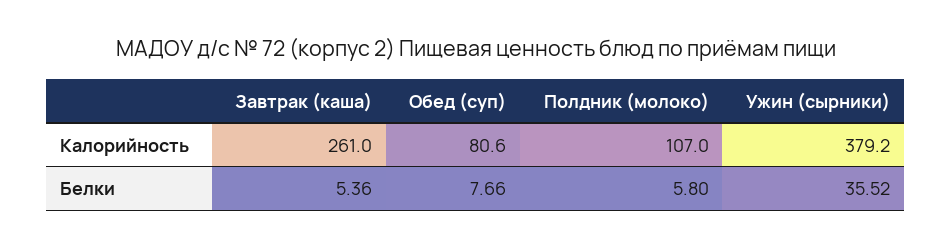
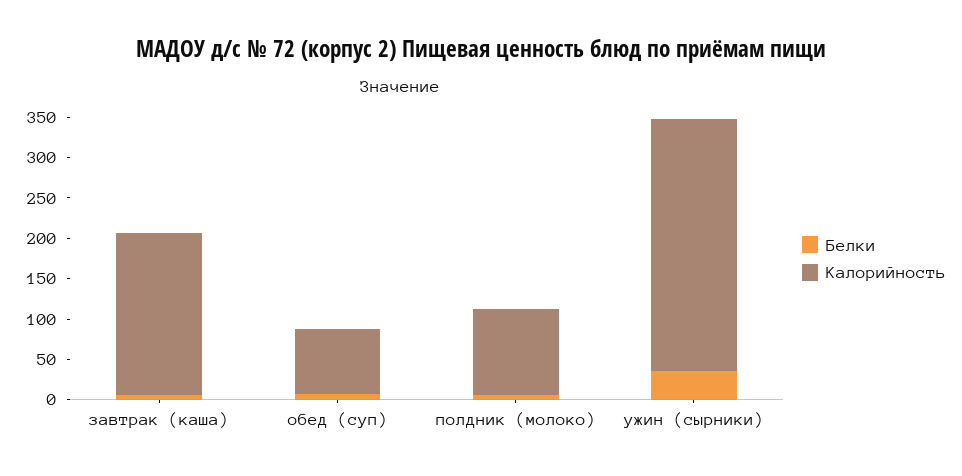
  {
    "Калорийность": {
-     "Завтрак (каша)": 261,
+     "Завтрак (каша)": 200,
      "Обед (суп)": 80.6,
      "Полдник (молоко)": 107,
-     "Ужин (сырники)": 379.2
+     "Ужин (сырники)": 310
    },
    "Белки": {
      "Завтрак (каша)": 5.36,
      "Обед (суп)": 7.66,
      "Полдник (молоко)": 5.8,
      "Ужин (сырники)": 35.52
    }
  }

